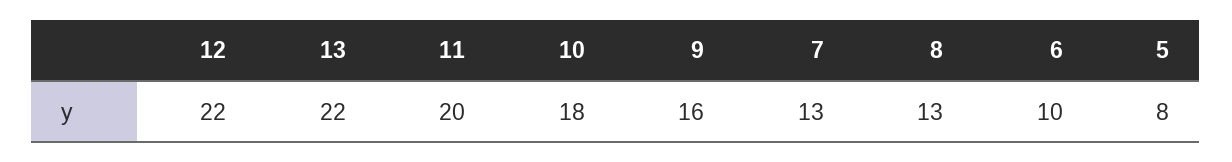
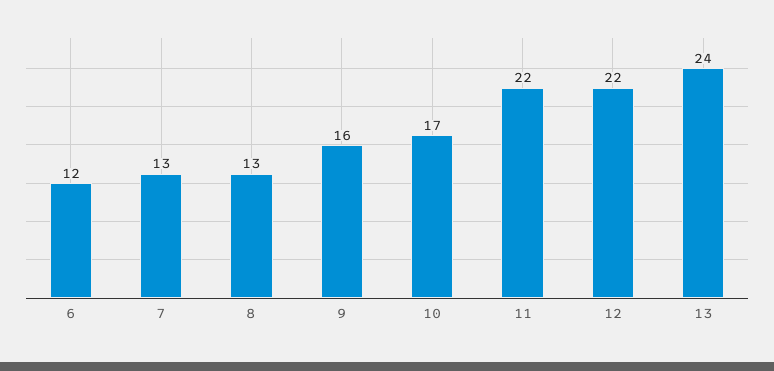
  {
    "12": 22,
-   "13": 22,
+   "13": 24,
-   "11": 20,
+   "11": 22,
-   "10": 18,
+   "10": 17,
    "9": 16,
    "7": 13,
    "8": 13,
-   "6": 10,
+   "6": 12
-   "5": 8
  }

